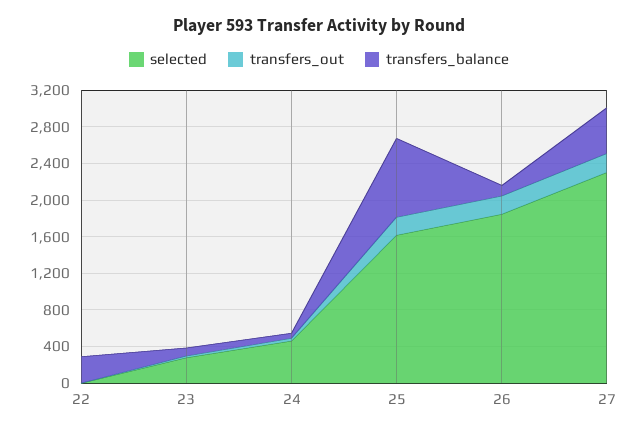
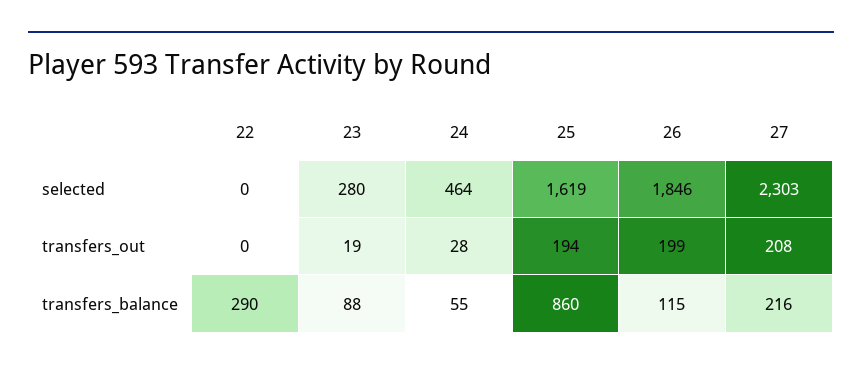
  {
    "selected": {
      "22": 0,
      "23": 280,
      "24": 464,
      "25": 1619,
      "26": 1846,
      "27": 2303
    },
    "transfers_out": {
      "22": 0,
      "23": 19,
      "24": 28,
      "25": 194,
      "26": 199,
      "27": 208
    },
    "transfers_balance": {
      "22": 290,
      "23": 88,
      "24": 55,
      "25": 860,
      "26": 115,
-     "27": 500
+     "27": 216
    }
  }

